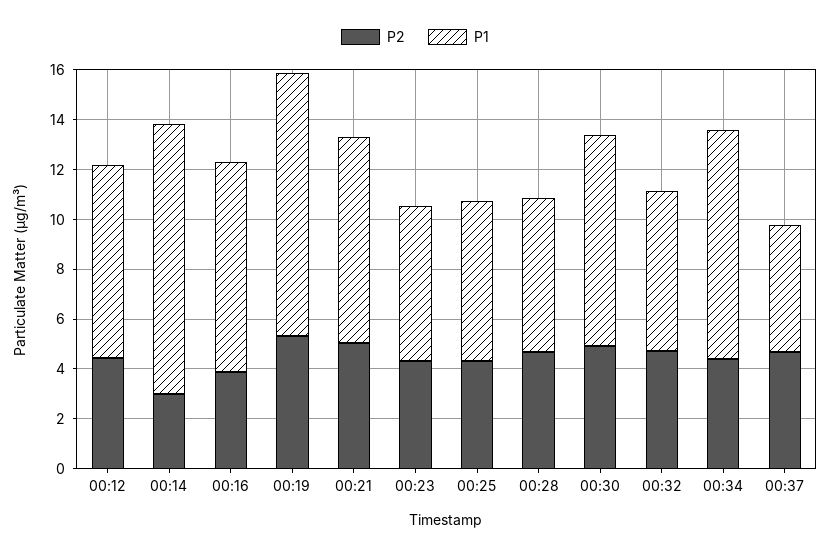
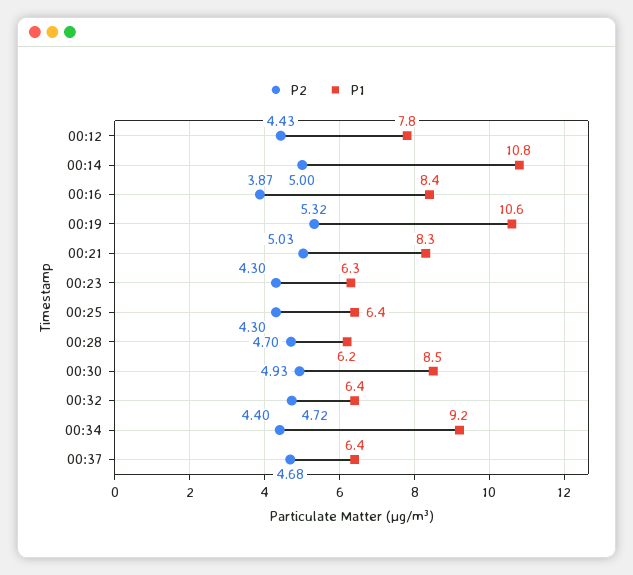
  {
    "P2": {
      "00:12": 4.43,
-     "00:14": 3,
+     "00:14": 5,
      "00:16": 3.87,
      "00:19": 5.32,
      "00:21": 5.03,
      "00:23": 4.3,
      "00:25": 4.3,
      "00:28": 4.7,
      "00:30": 4.93,
      "00:32": 4.72,
      "00:34": 4.4,
      "00:37": 4.68
    },
    "P1": {
      "00:12": 7.8,
      "00:14": 10.8,
      "00:16": 8.4,
      "00:19": 10.6,
      "00:21": 8.3,
      "00:23": 6.3,
      "00:25": 6.4,
      "00:28": 6.2,
      "00:30": 8.5,
      "00:32": 6.4,
      "00:34": 9.2,
-     "00:37": 5
+     "00:37": 6.4
    }
  }

